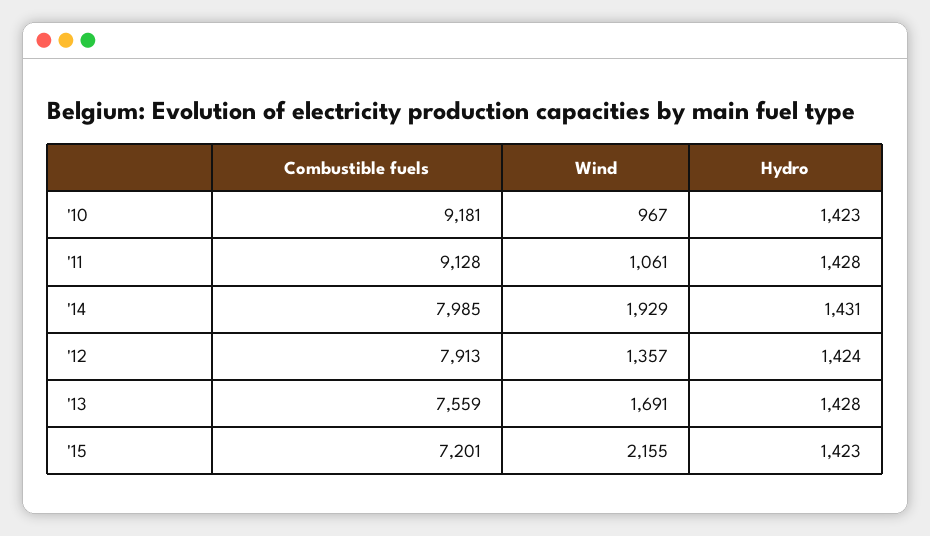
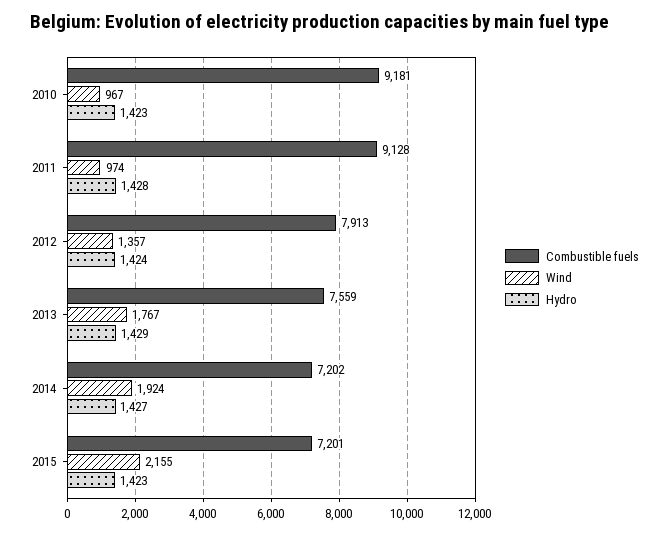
  {
    "Combustible fuels": {
      "'10": 9181,
      "'11": 9128,
-     "'14": 7985,
+     "'14": 7202,
      "'12": 7913,
      "'13": 7559,
      "'15": 7201
    },
    "Wind": {
      "'10": 967,
-     "'11": 1061,
+     "'11": 974,
-     "'14": 1929,
+     "'14": 1924,
      "'12": 1357,
-     "'13": 1691,
+     "'13": 1767,
      "'15": 2155
    },
    "Hydro": {
      "'10": 1423,
      "'11": 1428,
-     "'14": 1431,
+     "'14": 1427,
      "'12": 1424,
-     "'13": 1428,
+     "'13": 1429,
      "'15": 1423
    }
  }

